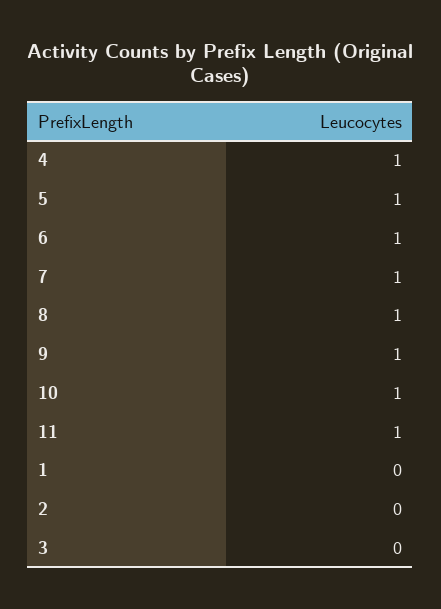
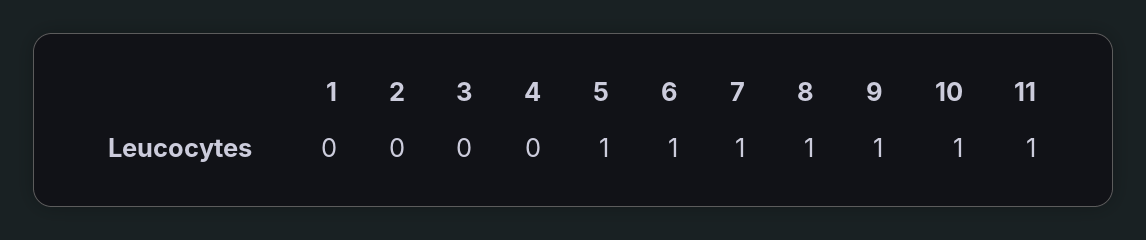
  {
-   "4": 1,
+   "4": 0,
    "5": 1,
    "6": 1,
    "7": 1,
    "8": 1,
    "9": 1,
    "10": 1,
    "11": 1,
    "1": 0,
    "2": 0,
    "3": 0
  }

